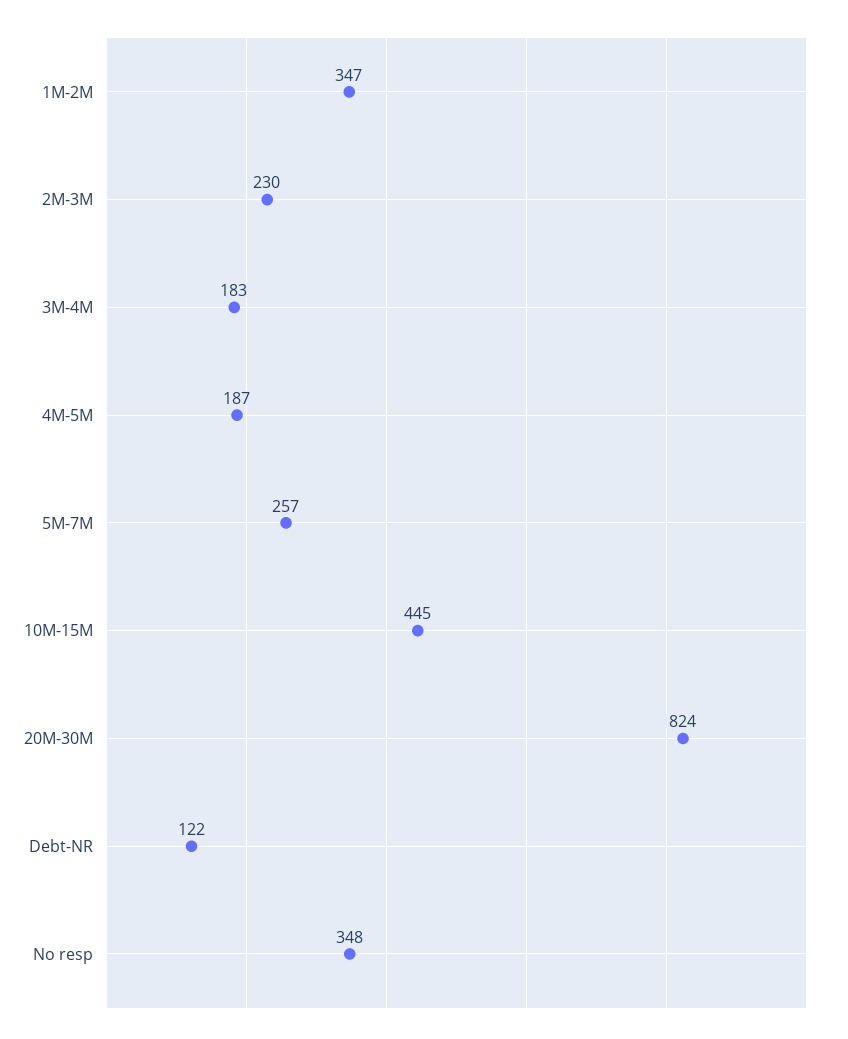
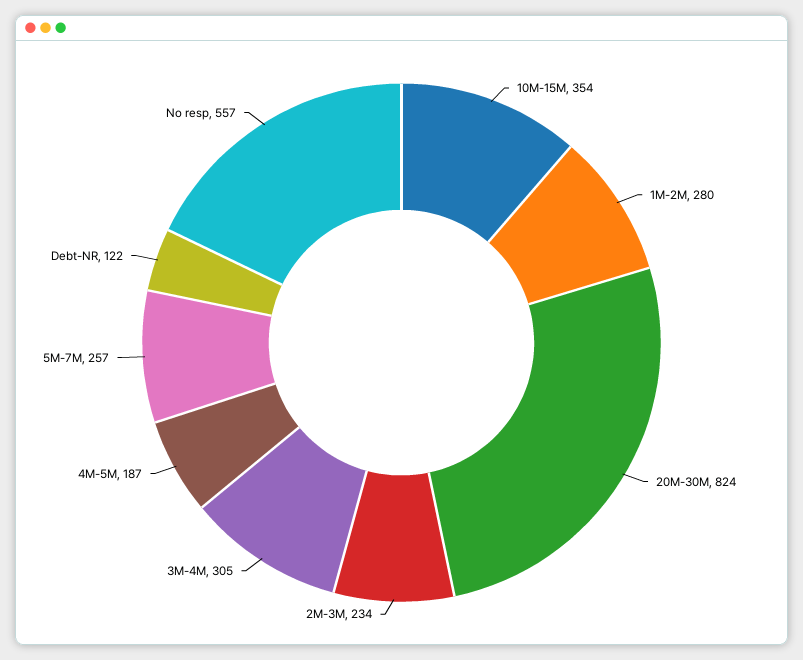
  {
-   "1M-2M": 347,
+   "1M-2M": 280,
-   "2M-3M": 230,
+   "2M-3M": 234,
-   "3M-4M": 183,
+   "3M-4M": 305,
    "4M-5M": 187,
    "5M-7M": 257,
-   "10M-15M": 445,
+   "10M-15M": 354,
    "20M-30M": 824,
    "Debt-NR": 122,
-   "No resp": 348
+   "No resp": 557
  }

